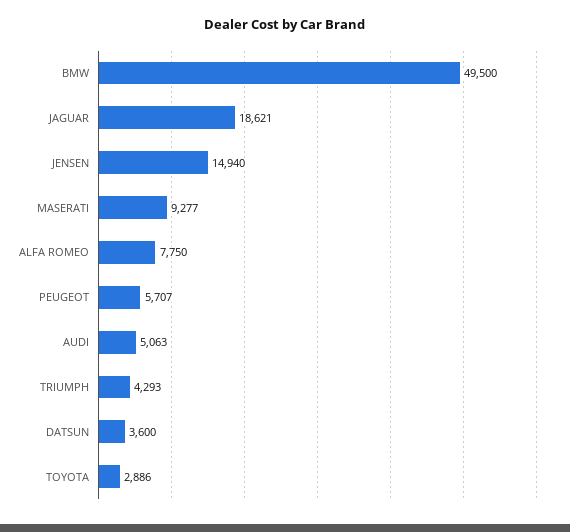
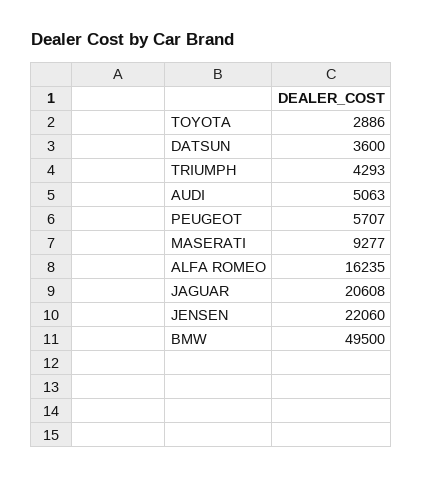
  {
    "BMW": 49500,
-   "JAGUAR": 18621,
+   "JAGUAR": 20608,
-   "JENSEN": 14940,
+   "JENSEN": 22060,
    "MASERATI": 9277,
-   "ALFA ROMEO": 7750,
+   "ALFA ROMEO": 16235,
    "PEUGEOT": 5707,
    "AUDI": 5063,
    "TRIUMPH": 4293,
    "DATSUN": 3600,
    "TOYOTA": 2886
  }

